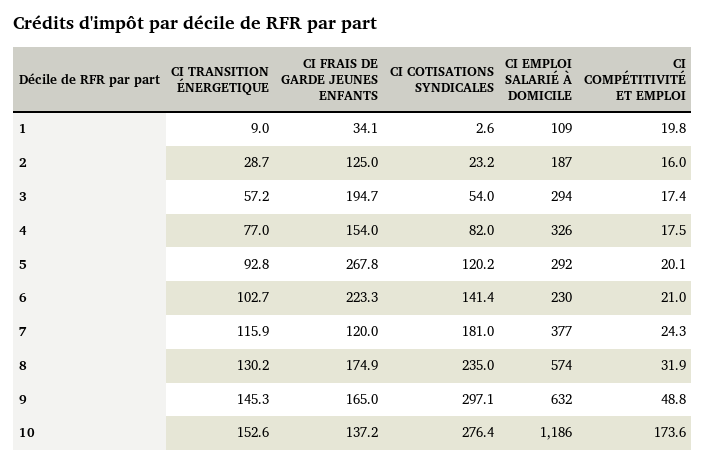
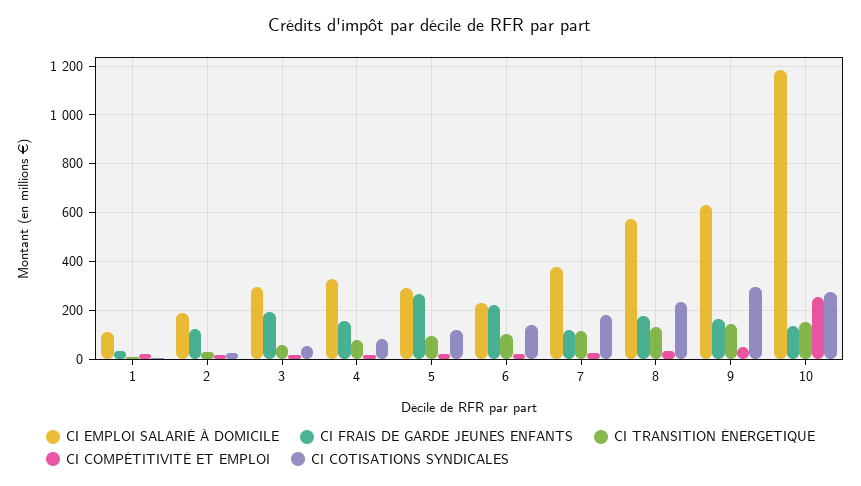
  {
    "CI TRANSITION ÉNERGETIQUE": {
      "1": 9,
      "2": 28.7,
      "3": 57.2,
      "4": 77,
      "5": 92.8,
      "6": 102.7,
      "7": 115.9,
      "8": 130.2,
      "9": 145.3,
      "10": 152.6
    },
    "CI FRAIS DE GARDE JEUNES ENFANTS": {
      "1": 34.1,
      "2": 125,
      "3": 194.7,
      "4": 154,
      "5": 267.8,
      "6": 223.3,
      "7": 120,
      "8": 174.9,
      "9": 165,
      "10": 137.2
    },
    "CI COTISATIONS SYNDICALES": {
      "1": 2.6,
      "2": 23.2,
      "3": 54,
      "4": 82,
      "5": 120.2,
      "6": 141.4,
      "7": 181,
      "8": 235,
      "9": 297.1,
      "10": 276.4
    },
    "CI EMPLOI SALARIÉ À DOMICILE": {
      "1": 109,
      "2": 187,
      "3": 294,
      "4": 326,
      "5": 292,
      "6": 230,
      "7": 377,
      "8": 574,
      "9": 632,
      "10": 1186
    },
    "CI COMPÉTITIVITÉ ET EMPLOI": {
      "1": 19.8,
      "2": 16,
      "3": 17.4,
      "4": 17.5,
      "5": 20.1,
      "6": 21,
      "7": 24.3,
      "8": 31.9,
      "9": 48.8,
-     "10": 173.6
+     "10": 250
    }
  }

